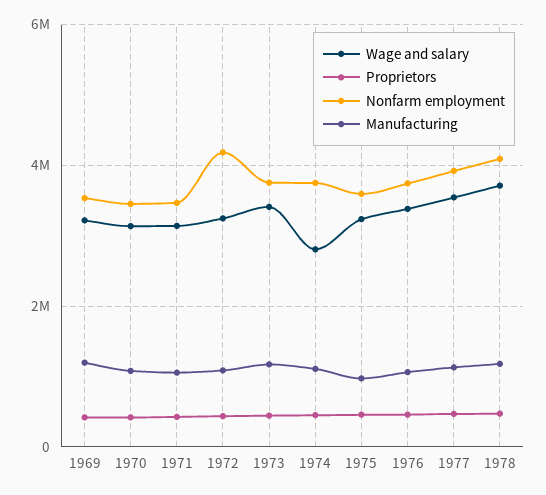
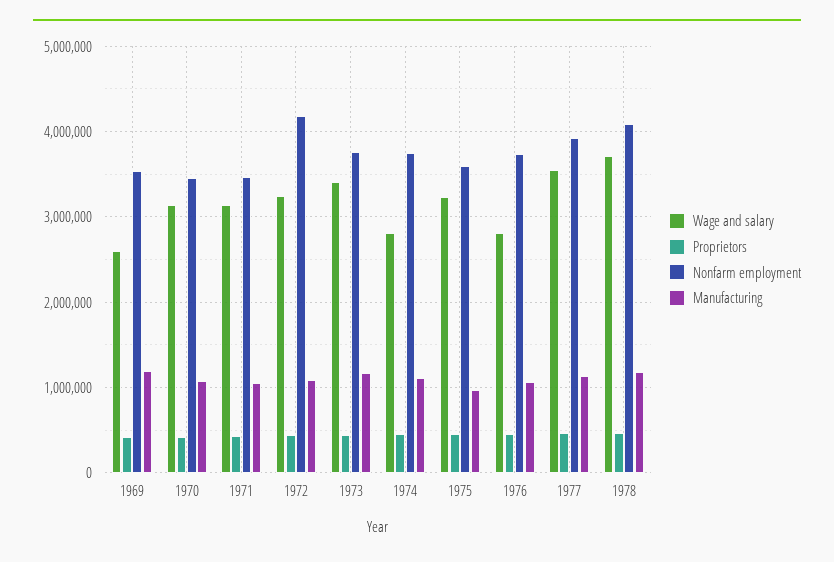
  {
    "Wage and salary": {
-     "1969": 3200000,
+     "1969": 2600000,
      "1970": 3100000,
      "1971": 3100000,
      "1972": 3200000,
      "1973": 3400000,
      "1974": 2800000,
      "1975": 3200000,
-     "1976": 3400000,
+     "1976": 2800000,
      "1977": 3500000,
      "1978": 3700000
    },
    "Proprietors": {
      "1969": 400000,
      "1970": 400000,
      "1971": 400000,
      "1972": 400000,
      "1973": 400000,
      "1974": 500000,
      "1975": 500000,
      "1976": 500000,
      "1977": 500000,
      "1978": 500000
    },
    "Nonfarm employment": {
      "1969": 3500000,
      "1970": 3500000,
      "1971": 3500000,
      "1972": 4200000,
      "1973": 3800000,
      "1974": 3800000,
      "1975": 3600000,
      "1976": 3700000,
      "1977": 3900000,
      "1978": 4100000
    },
    "Manufacturing": {
      "1969": 1200000,
      "1970": 1100000,
      "1971": 1100000,
      "1972": 1100000,
      "1973": 1200000,
      "1974": 1100000,
      "1975": 1000000,
      "1976": 1100000,
      "1977": 1100000,
      "1978": 1200000
    }
  }

